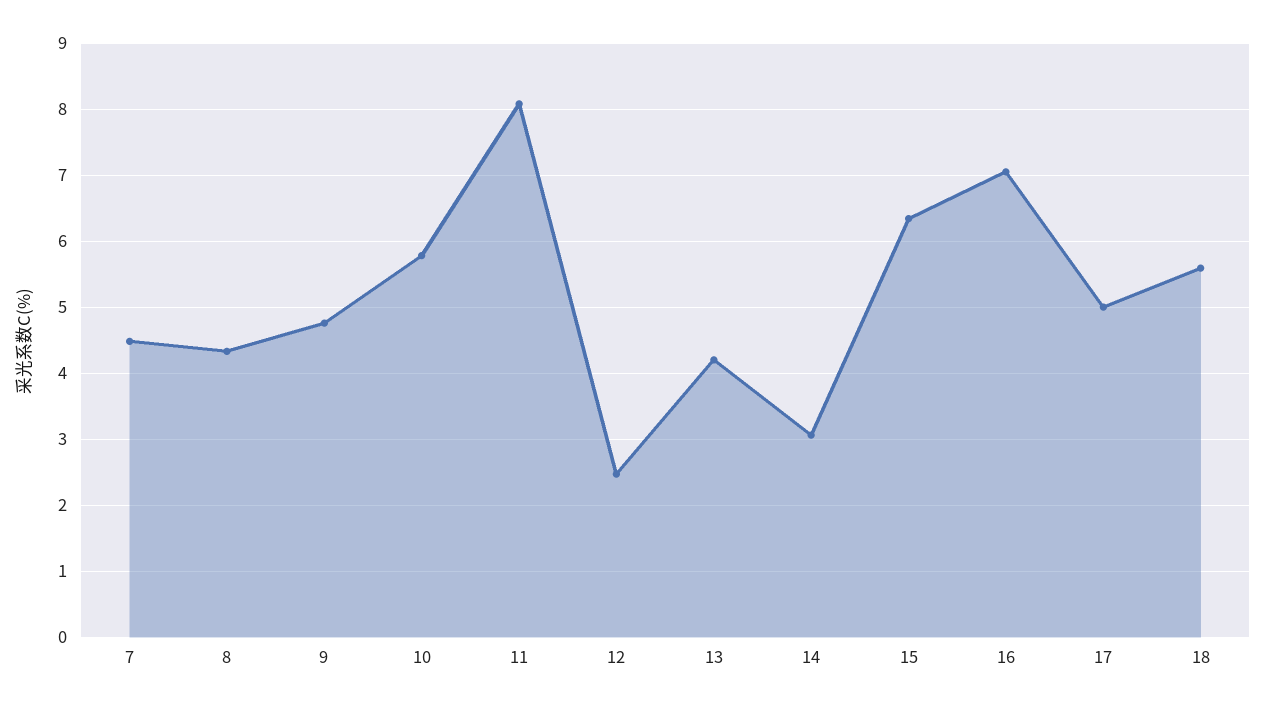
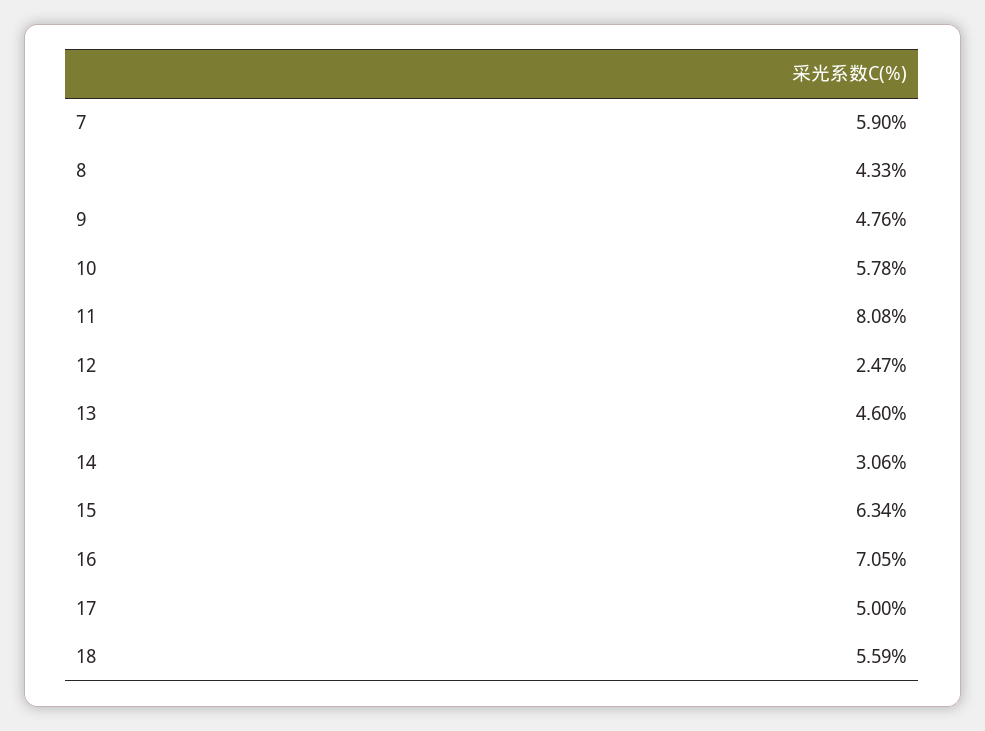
  {
-   "7": 4.5,
+   "7": 5.9,
    "8": 4.33,
    "9": 4.76,
    "10": 5.78,
    "11": 8.08,
    "12": 2.47,
-   "13": 4.2,
+   "13": 4.6,
    "14": 3.06,
    "15": 6.34,
    "16": 7.05,
    "17": 5,
    "18": 5.59
  }

